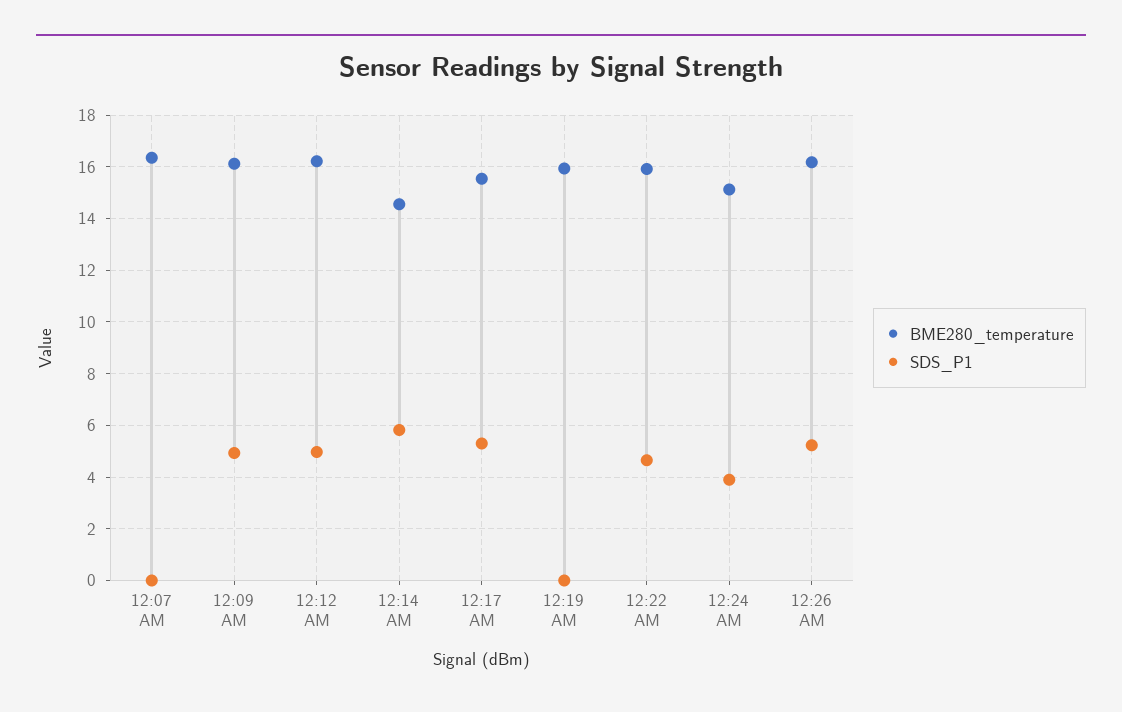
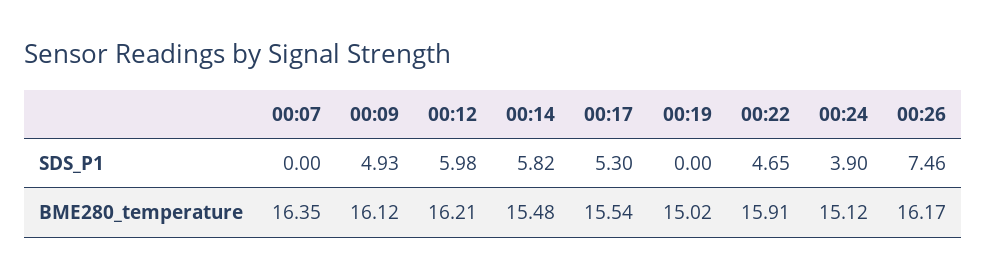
  {
    "BME280_temperature": {
      "12:07 AM": 16.35,
      "12:09 AM": 16.12,
      "12:12 AM": 16.21,
-     "12:14 AM": 14.5,
+     "12:14 AM": 15.48,
      "12:17 AM": 15.54,
-     "12:19 AM": 16,
+     "12:19 AM": 15.02,
      "12:22 AM": 15.91,
      "12:24 AM": 15.12,
      "12:26 AM": 16.17
    },
    "SDS_P1": {
      "12:07 AM": 0,
      "12:09 AM": 4.93,
-     "12:12 AM": 5,
+     "12:12 AM": 5.98,
      "12:14 AM": 5.82,
      "12:17 AM": 5.3,
      "12:19 AM": 0,
      "12:22 AM": 4.65,
      "12:24 AM": 3.9,
-     "12:26 AM": 5.25
+     "12:26 AM": 7.46
    }
  }

